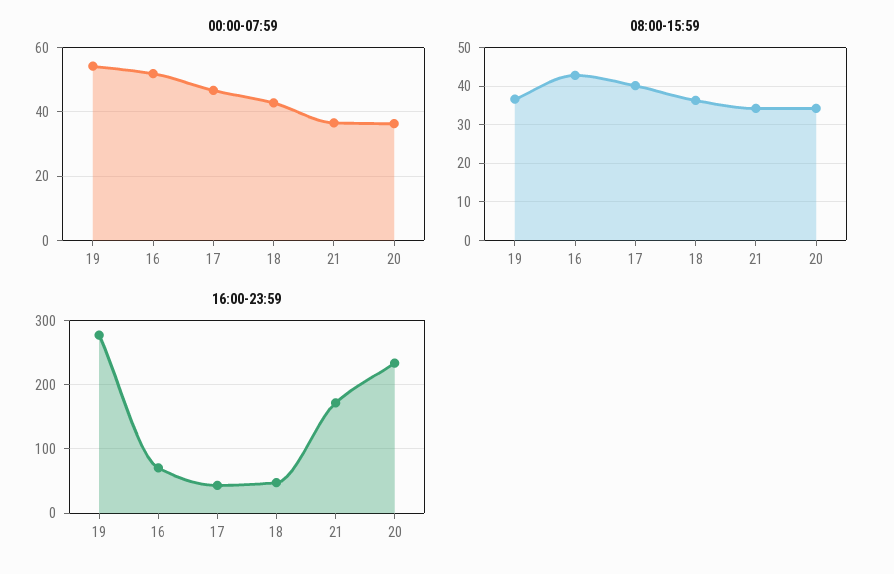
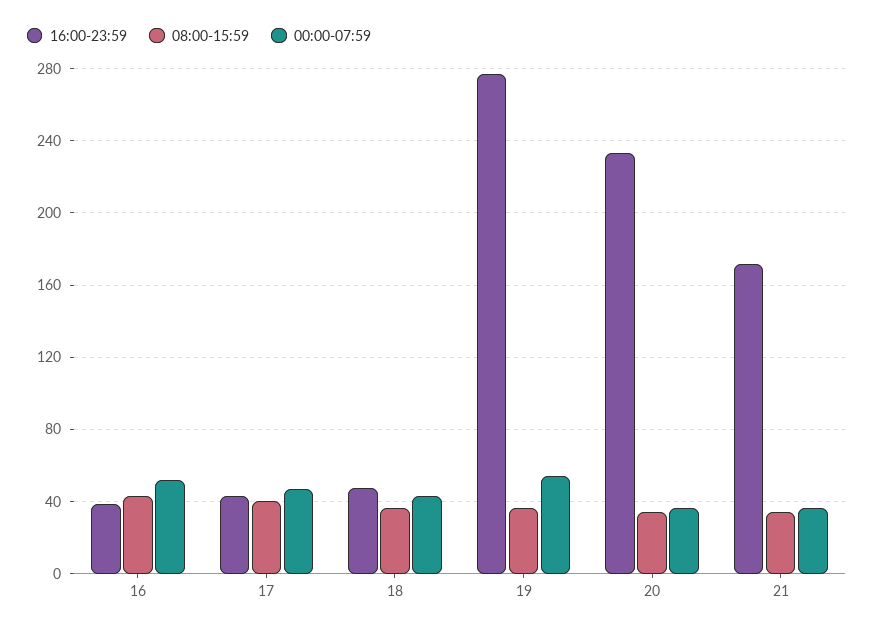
  {
    "00:00-07:59": {
      "19": 54,
      "16": 52,
      "17": 46,
      "18": 42,
      "21": 36,
      "20": 36
    },
    "08:00-15:59": {
      "19": 36,
      "16": 42,
      "17": 40,
      "18": 36,
      "21": 34,
      "20": 34
    },
    "16:00-23:59": {
      "19": 275,
-     "16": 70,
+     "16": 40,
      "17": 45,
      "18": 50,
      "21": 170,
      "20": 235
    }
  }

